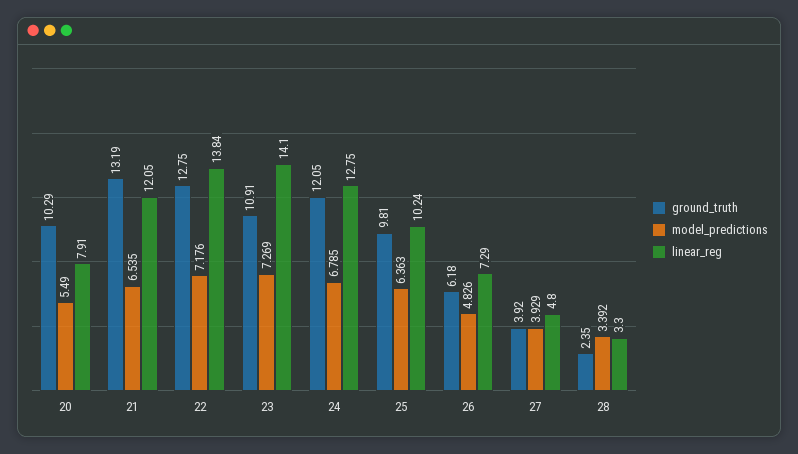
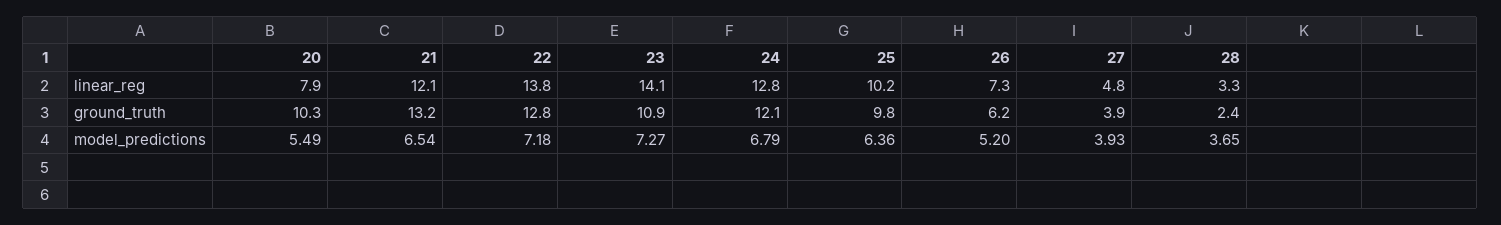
  {
    "ground_truth": {
      "20": 10.29,
      "21": 13.19,
      "22": 12.75,
      "23": 10.91,
      "24": 12.05,
      "25": 9.81,
      "26": 6.18,
      "27": 3.92,
      "28": 2.35
    },
    "model_predictions": {
      "20": 5.49,
      "21": 6.535,
      "22": 7.176,
      "23": 7.269,
      "24": 6.785,
      "25": 6.363,
-     "26": 4.826,
+     "26": 5.2,
      "27": 3.929,
-     "28": 3.392
+     "28": 3.65
    },
    "linear_reg": {
      "20": 7.91,
      "21": 12.05,
      "22": 13.84,
      "23": 14.1,
      "24": 12.75,
      "25": 10.24,
      "26": 7.29,
      "27": 4.8,
      "28": 3.3
    }
  }

